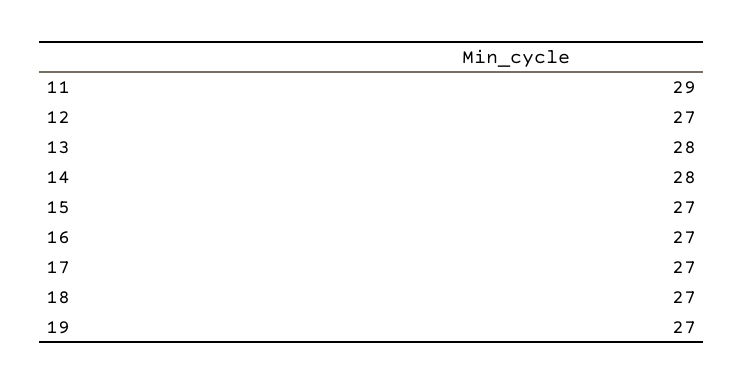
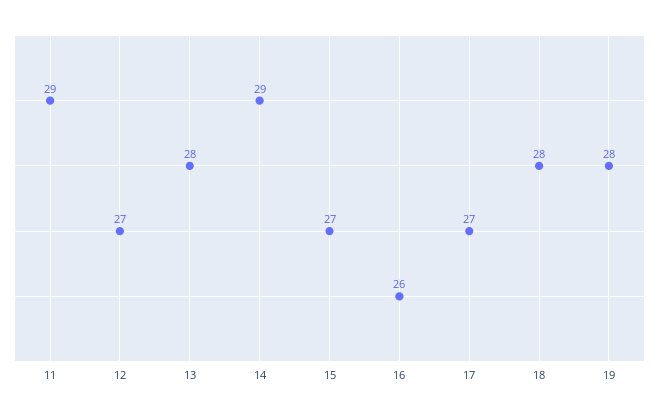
  {
    "11": 29,
    "12": 27,
    "13": 28,
-   "14": 28,
+   "14": 29,
    "15": 27,
-   "16": 27,
+   "16": 26,
    "17": 27,
-   "18": 27,
+   "18": 28,
-   "19": 27
+   "19": 28
  }

